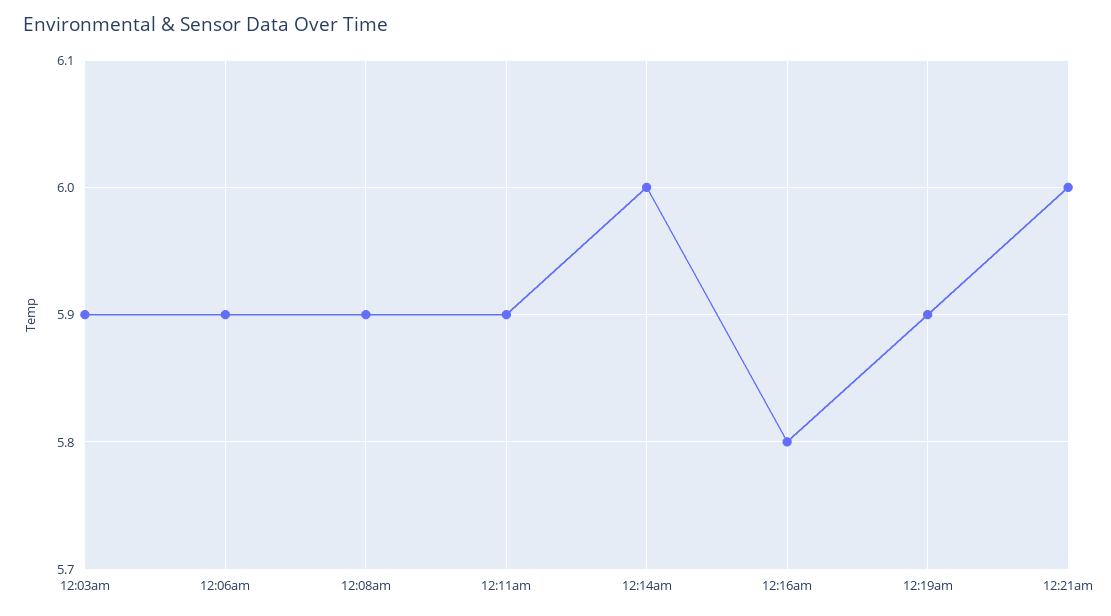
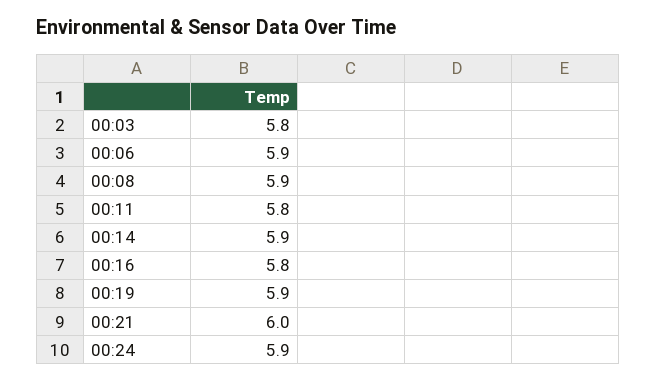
  {
-   "12:03am": 5.9,
+   "12:03am": 5.8,
    "12:06am": 5.9,
    "12:08am": 5.9,
-   "12:11am": 5.9,
+   "12:11am": 5.8,
-   "12:14am": 6,
+   "12:14am": 5.9,
    "12:16am": 5.8,
    "12:19am": 5.9,
-   "12:21am": 6
+   "12:21am": 6,
+   "00:24": 5.9
  }

